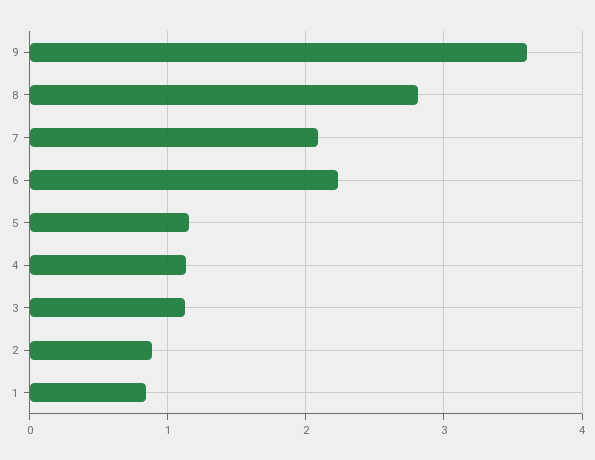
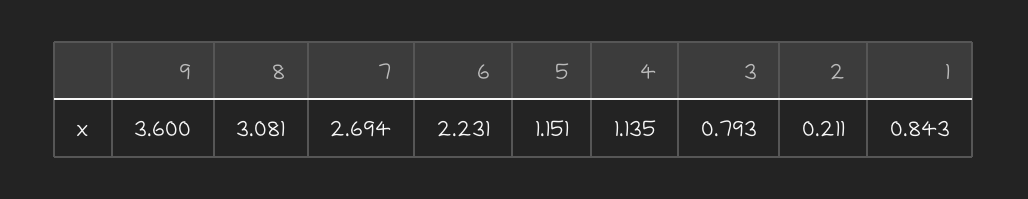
  {
    "9": 3.6,
-   "8": 2.8,
+   "8": 3.081,
-   "7": 2.1,
+   "7": 2.694,
    "6": 2.231,
    "5": 1.151,
    "4": 1.135,
-   "3": 1.1,
+   "3": 0.793,
-   "2": 0.9,
+   "2": 0.211,
    "1": 0.843
  }

